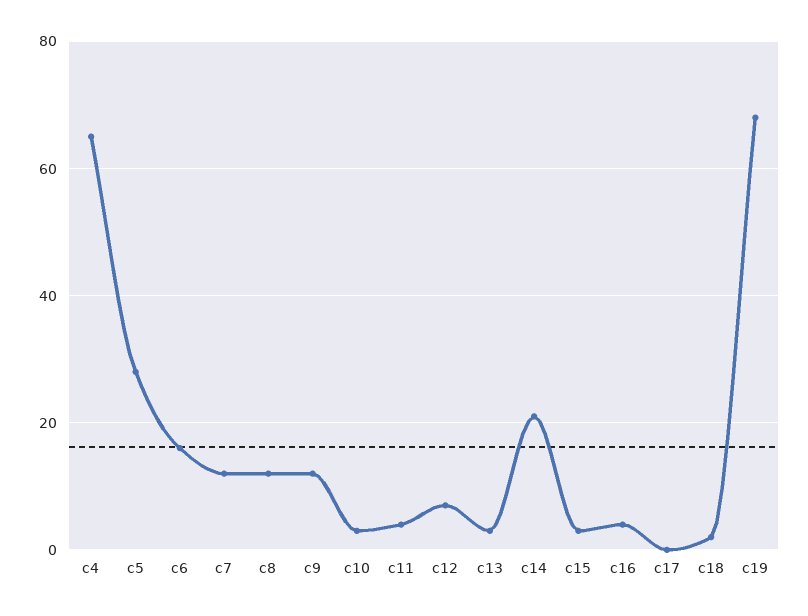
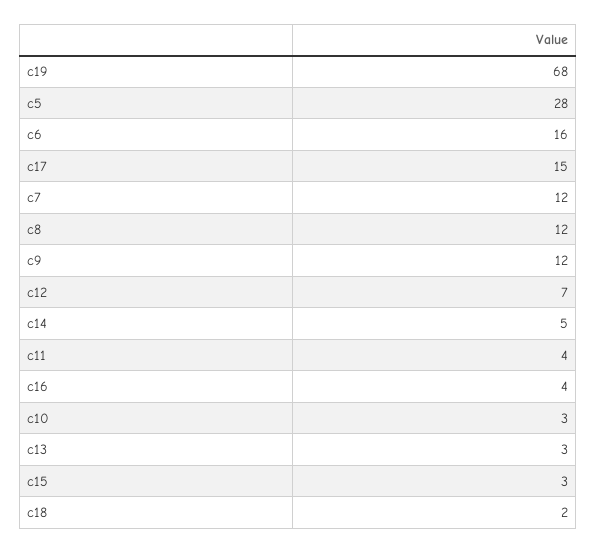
  {
-   "c4": 65,
    "c5": 28,
    "c6": 16,
    "c7": 12,
    "c8": 12,
    "c9": 12,
    "c10": 3,
    "c11": 4,
    "c12": 7,
    "c13": 3,
-   "c14": 20,
+   "c14": 5,
    "c15": 3,
    "c16": 4,
-   "c17": 0,
+   "c17": 15,
    "c18": 2,
    "c19": 68
  }

